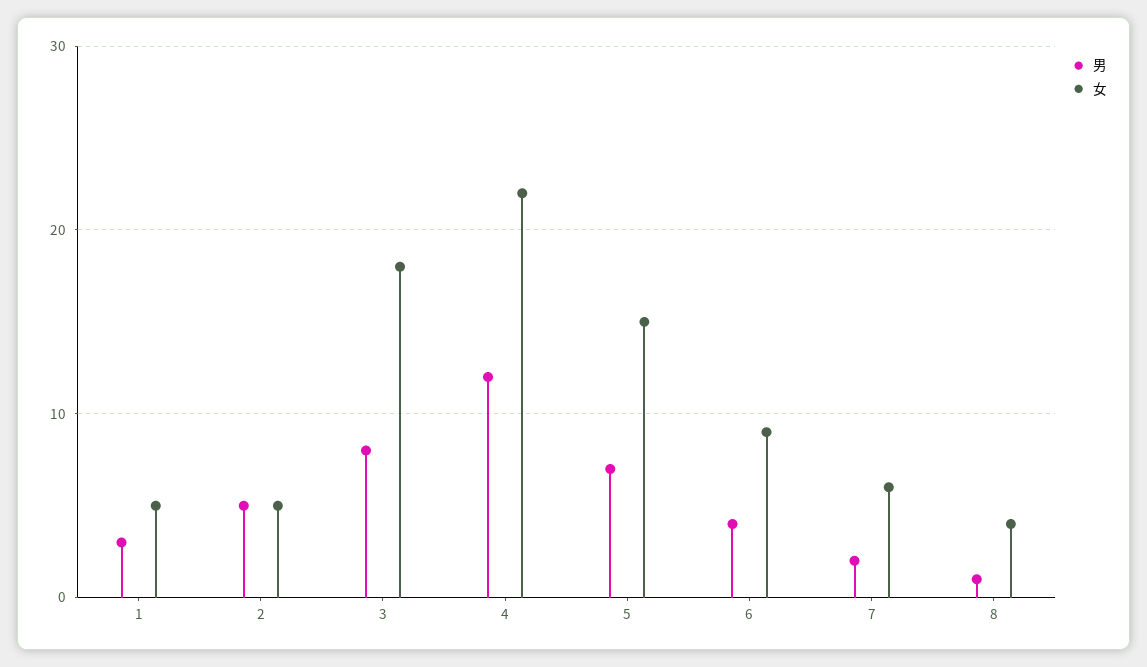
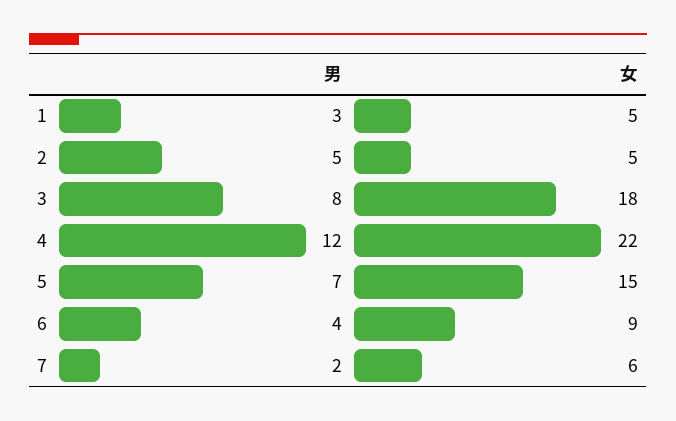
  {
    "男": {
      "1": 3,
      "2": 5,
      "3": 8,
      "4": 12,
      "5": 7,
      "6": 4,
-     "7": 2,
+     "7": 2
-     "8": 1
    },
    "女": {
      "1": 5,
      "2": 5,
      "3": 18,
      "4": 22,
      "5": 15,
      "6": 9,
-     "7": 6,
+     "7": 6
-     "8": 4
    }
  }

